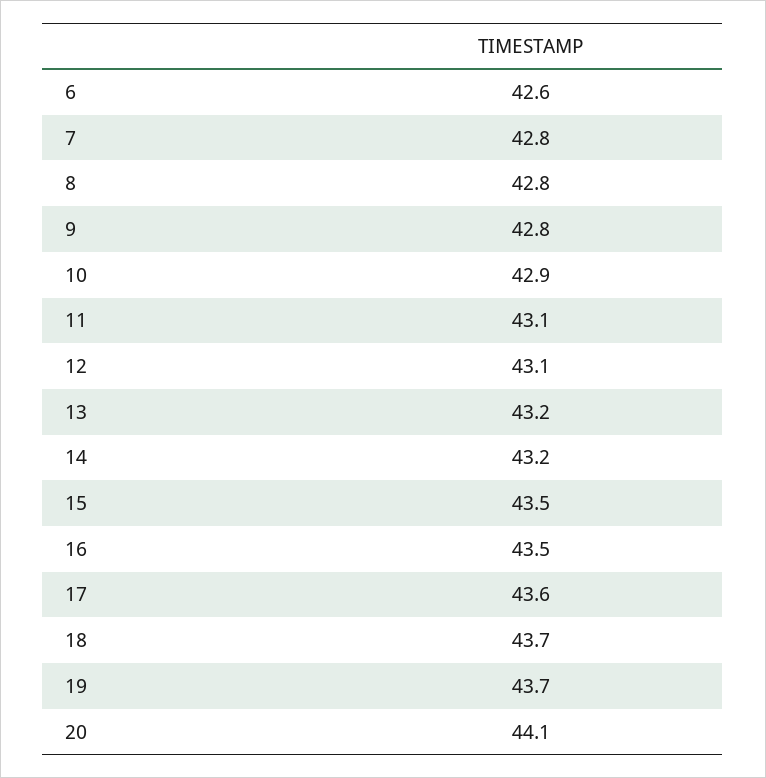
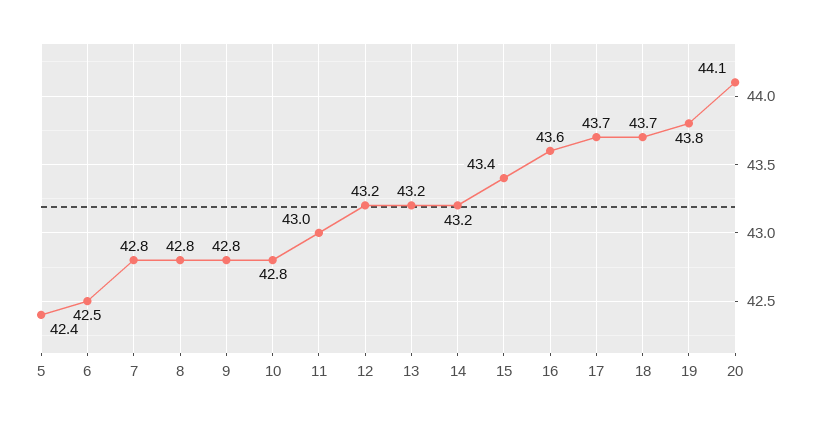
  {
-   "6": 42.6,
+   "6": 42.5,
    "7": 42.8,
    "8": 42.8,
    "9": 42.8,
-   "10": 42.9,
+   "10": 42.8,
-   "11": 43.1,
+   "11": 43,
-   "12": 43.1,
+   "12": 43.2,
    "13": 43.2,
    "14": 43.2,
-   "15": 43.5,
+   "15": 43.4,
-   "16": 43.5,
+   "16": 43.6,
-   "17": 43.6,
+   "17": 43.7,
    "18": 43.7,
-   "19": 43.7,
+   "19": 43.8,
-   "20": 44.1
+   "20": 44.1,
+   "5": 42.4
  }

